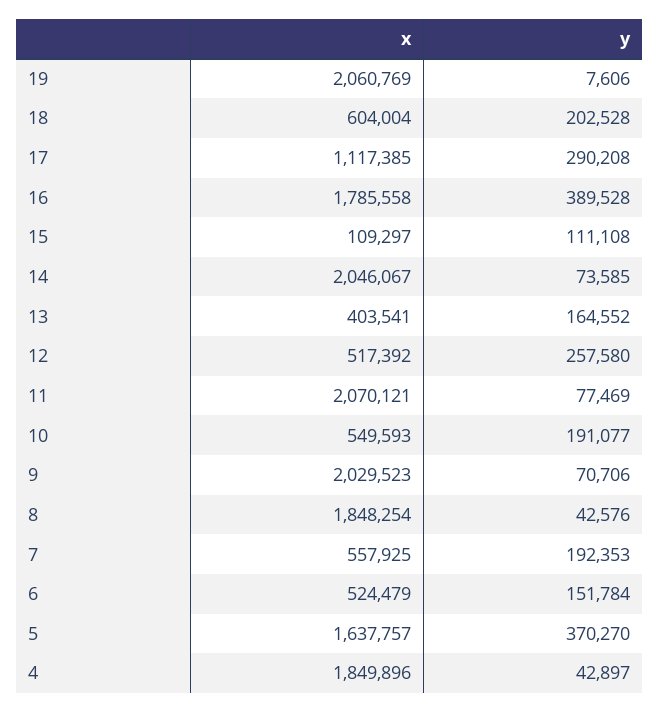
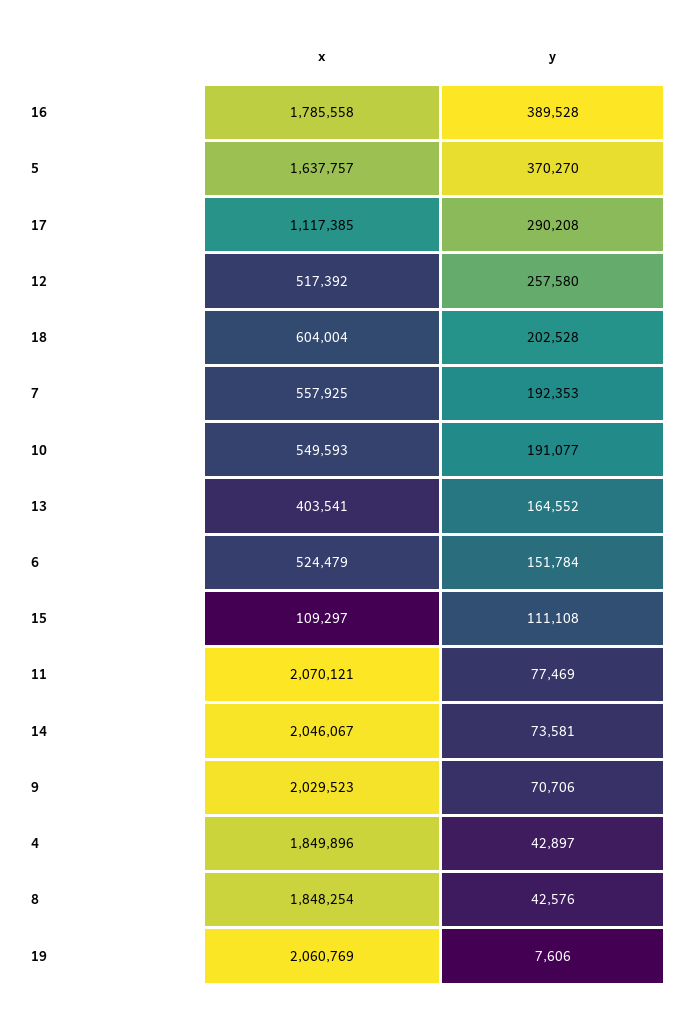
  {
    "x": {
      "19": 2060769,
      "18": 604004,
      "17": 1117385,
      "16": 1785558,
      "15": 109297,
      "14": 2046067,
      "13": 403541,
      "12": 517392,
      "11": 2070121,
      "10": 549593,
      "9": 2029523,
      "8": 1848254,
      "7": 557925,
      "6": 524479,
      "5": 1637757,
      "4": 1849896
    },
    "y": {
      "19": 7606,
      "18": 202528,
      "17": 290208,
      "16": 389528,
      "15": 111108,
-     "14": 73585,
+     "14": 73581,
      "13": 164552,
      "12": 257580,
      "11": 77469,
      "10": 191077,
      "9": 70706,
      "8": 42576,
      "7": 192353,
      "6": 151784,
      "5": 370270,
      "4": 42897
    }
  }

